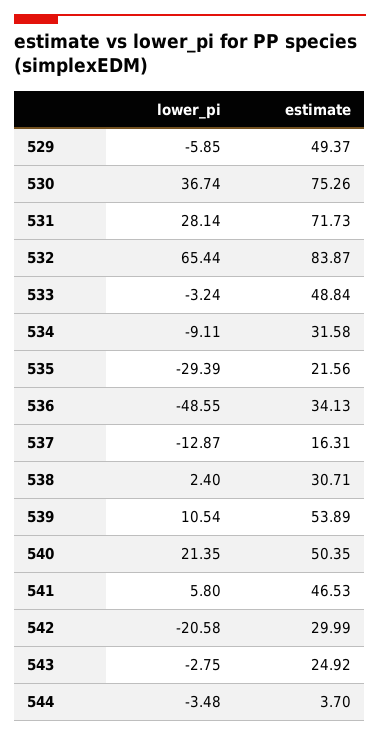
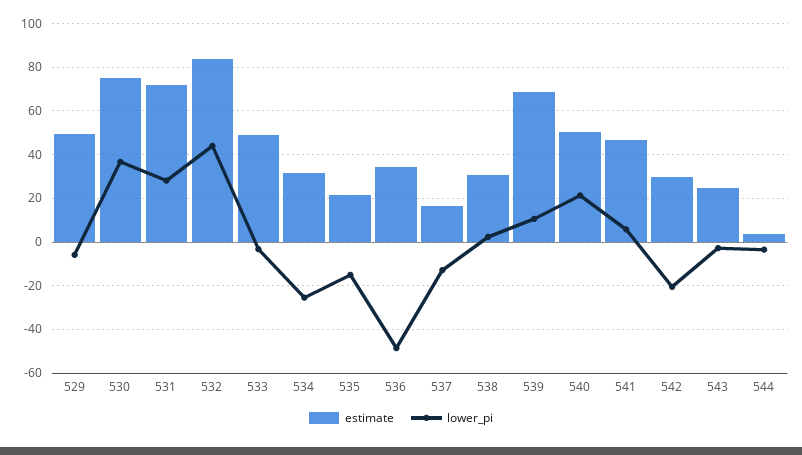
  {
    "lower_pi": {
      "529": -5.85,
      "530": 36.74,
      "531": 28.14,
-     "532": 65.44,
+     "532": 45,
      "533": -3.24,
-     "534": -9.11,
+     "534": -25,
-     "535": -29.39,
+     "535": -15,
      "536": -48.55,
      "537": -12.87,
      "538": 2.4,
      "539": 10.54,
      "540": 21.35,
      "541": 5.8,
      "542": -20.58,
      "543": -2.75,
      "544": -3.48
    },
    "estimate": {
      "529": 49.37,
      "530": 75.26,
      "531": 71.73,
      "532": 83.87,
      "533": 48.84,
      "534": 31.58,
      "535": 21.56,
      "536": 34.13,
      "537": 16.31,
      "538": 30.71,
-     "539": 53.89,
+     "539": 70,
      "540": 50.35,
      "541": 46.53,
      "542": 29.99,
      "543": 24.92,
      "544": 3.7
    }
  }

